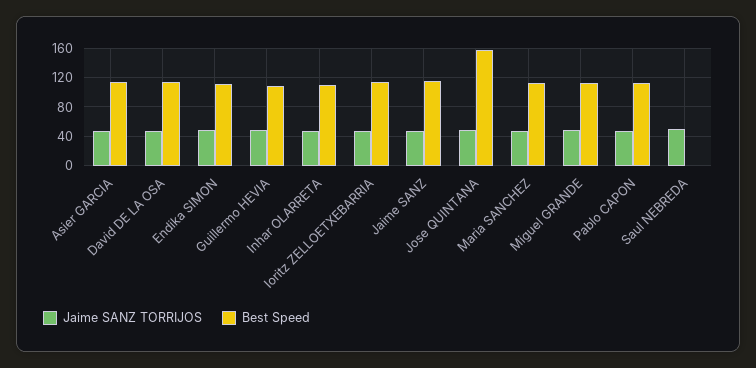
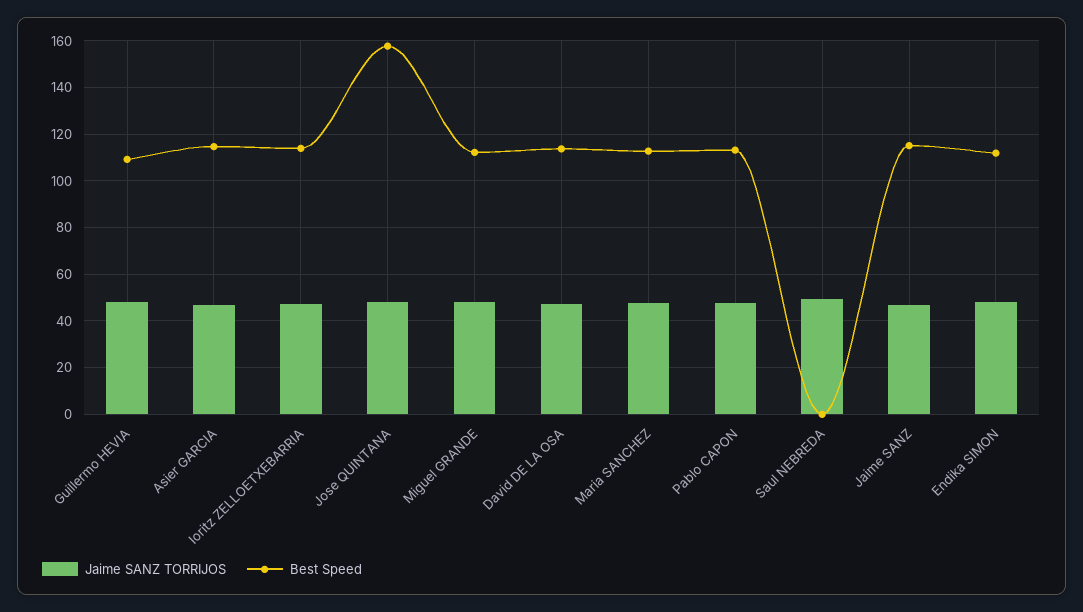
  {
    "Jaime SANZ TORRIJOS": {
      "Asier GARCIA": 45,
      "David DE LA OSA": 45,
      "Endika SIMON": 50,
      "Guillermo HEVIA": 50,
-     "Inhar OLARRETA": 50,
      "Ioritz ZELLOETXEBARRIA": 45,
      "Jaime SANZ": 45,
      "Jose QUINTANA": 50,
      "Maria SANCHEZ": 50,
      "Miguel GRANDE": 50,
      "Pablo CAPON": 45,
      "Saul NEBREDA": 50
    },
    "Best Speed": {
      "Asier GARCIA": 115,
      "David DE LA OSA": 115,
      "Endika SIMON": 110,
      "Guillermo HEVIA": 110,
-     "Inhar OLARRETA": 110,
      "Ioritz ZELLOETXEBARRIA": 115,
      "Jaime SANZ": 115,
      "Jose QUINTANA": 160,
      "Maria SANCHEZ": 115,
      "Miguel GRANDE": 110,
      "Pablo CAPON": 115,
      "Saul NEBREDA": 0
    }
  }

